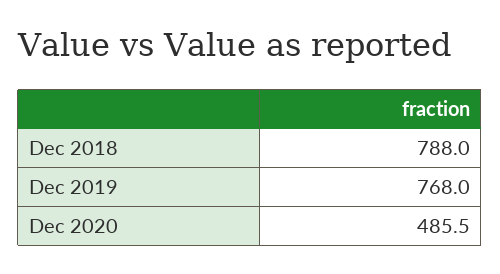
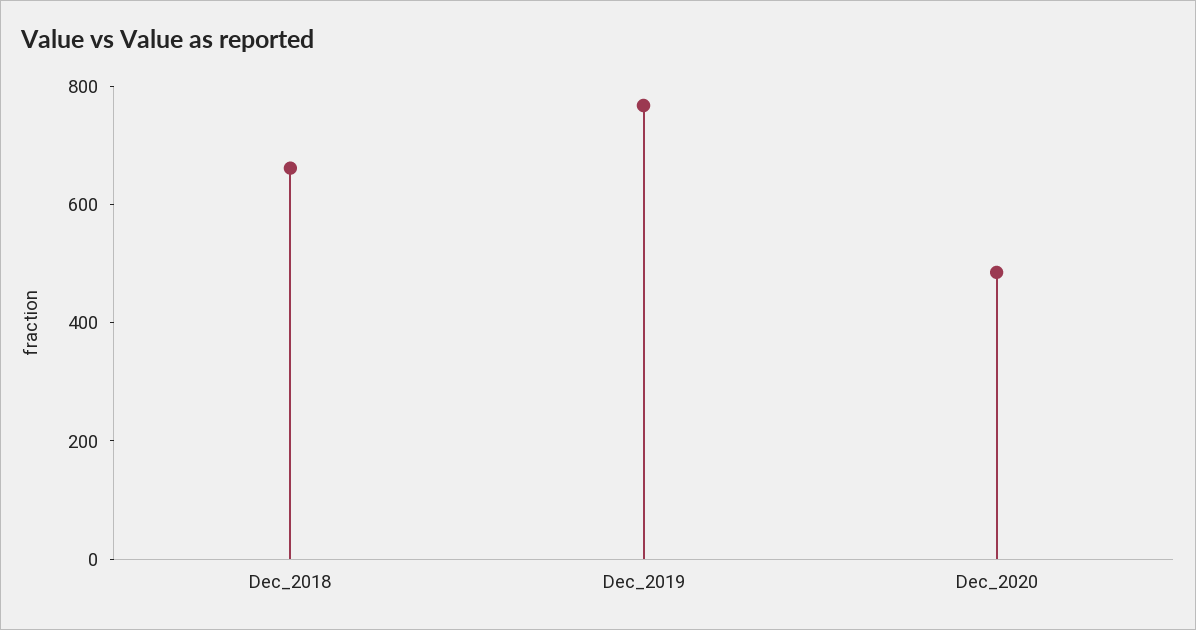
  {
-   "Dec 2018": 788,
+   "Dec 2018": 650,
    "Dec 2019": 768,
    "Dec 2020": 485.5
  }

